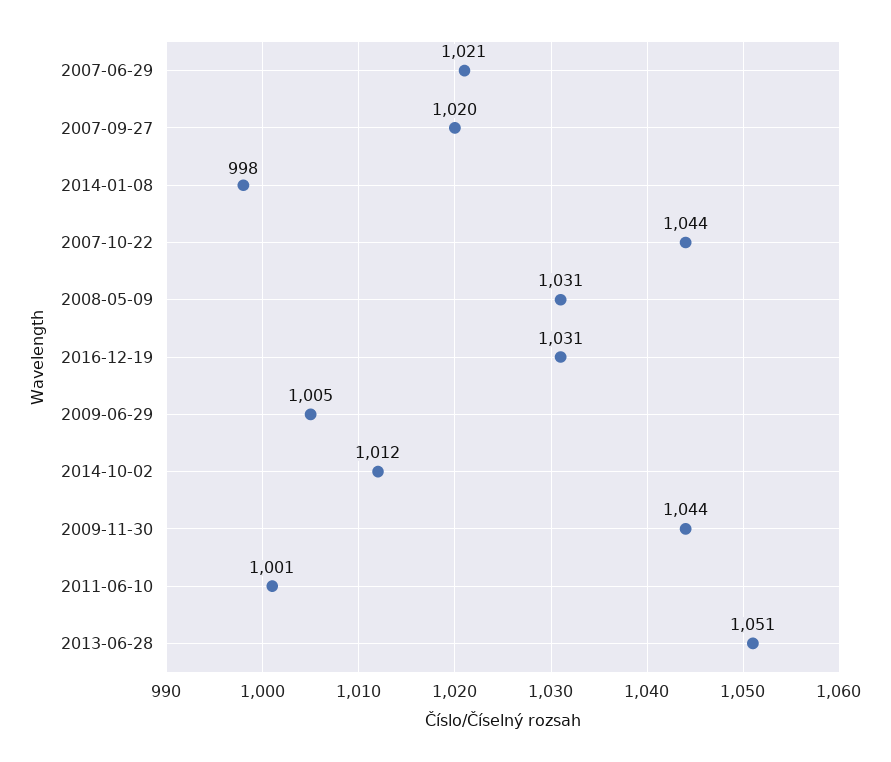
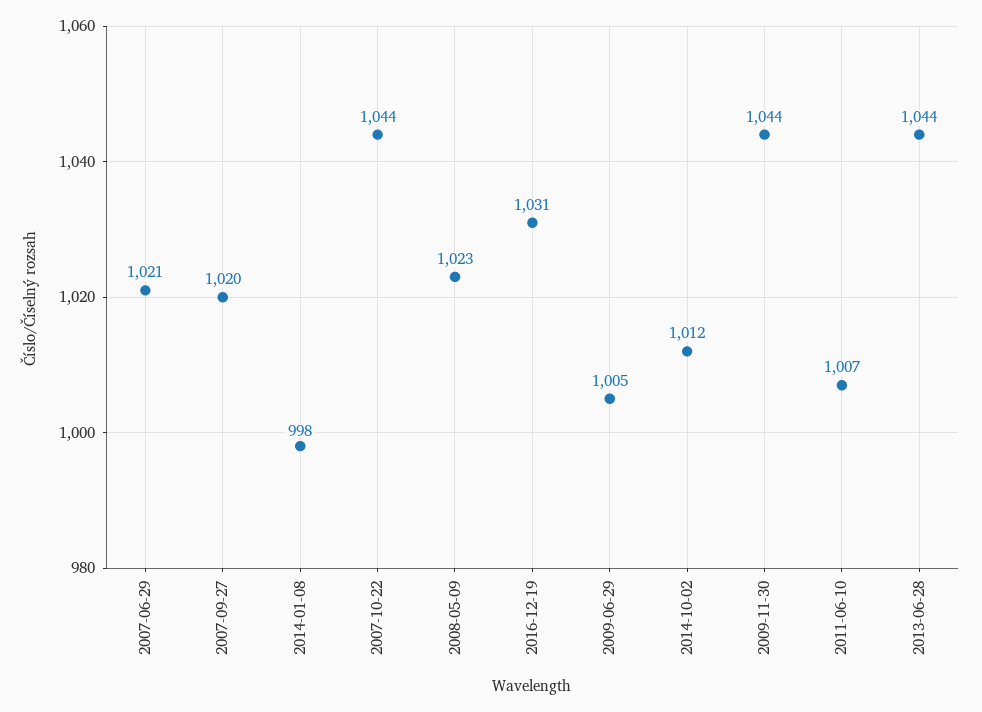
  {
    "2007-06-29": 1021,
    "2007-09-27": 1020,
    "2014-01-08": 998,
    "2007-10-22": 1044,
-   "2008-05-09": 1031,
+   "2008-05-09": 1023,
    "2016-12-19": 1031,
    "2009-06-29": 1005,
    "2014-10-02": 1012,
    "2009-11-30": 1044,
-   "2011-06-10": 1001,
+   "2011-06-10": 1007,
-   "2013-06-28": 1051
+   "2013-06-28": 1044
  }

